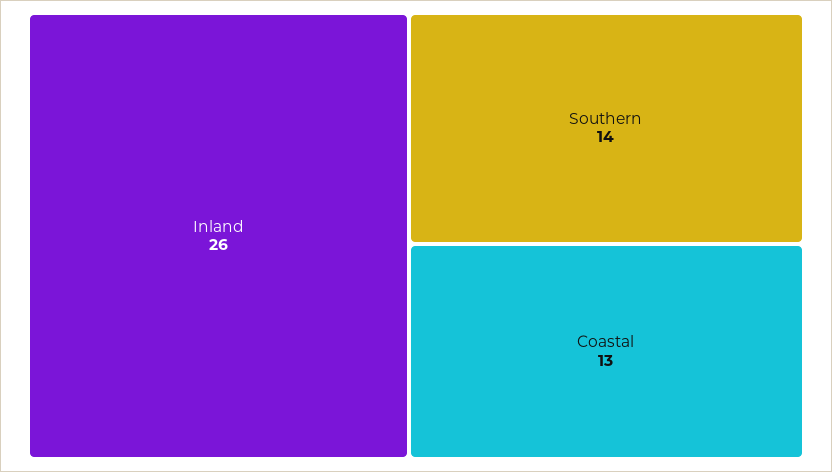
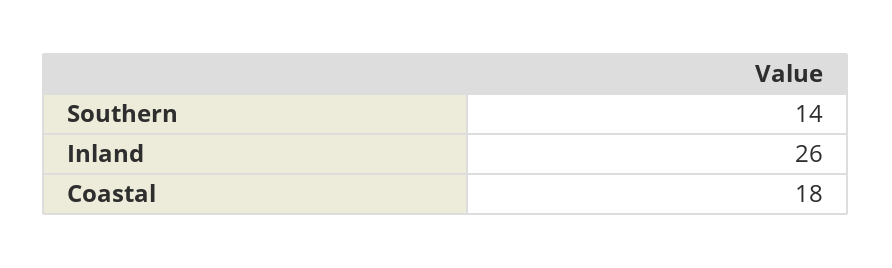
  {
    "Inland": 26,
    "Southern": 14,
-   "Coastal": 13
+   "Coastal": 18
  }

